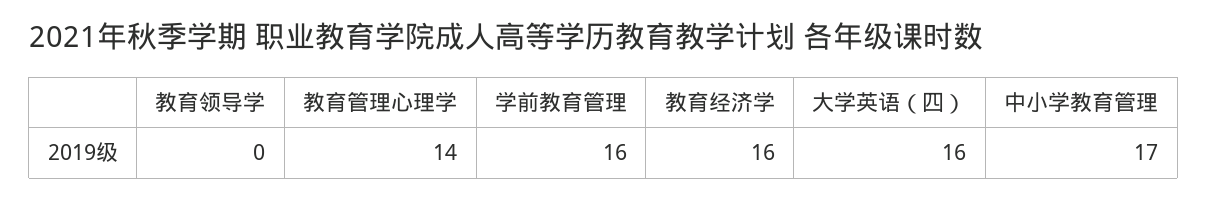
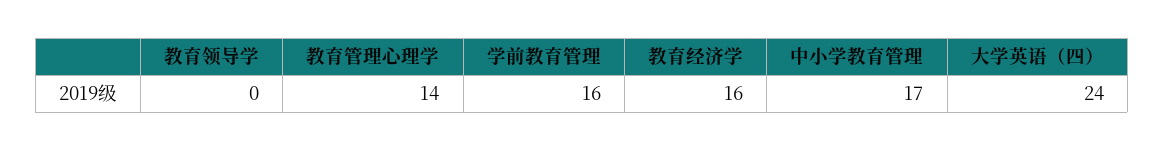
  {
    "教育领导学": 0,
    "教育管理心理学": 14,
    "学前教育管理": 16,
    "教育经济学": 16,
-   "大学英语（四）": 16,
+   "大学英语（四）": 24,
    "中小学教育管理": 17
  }

